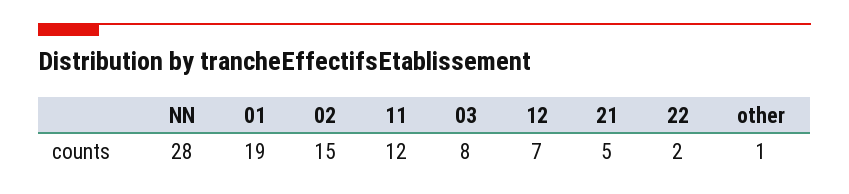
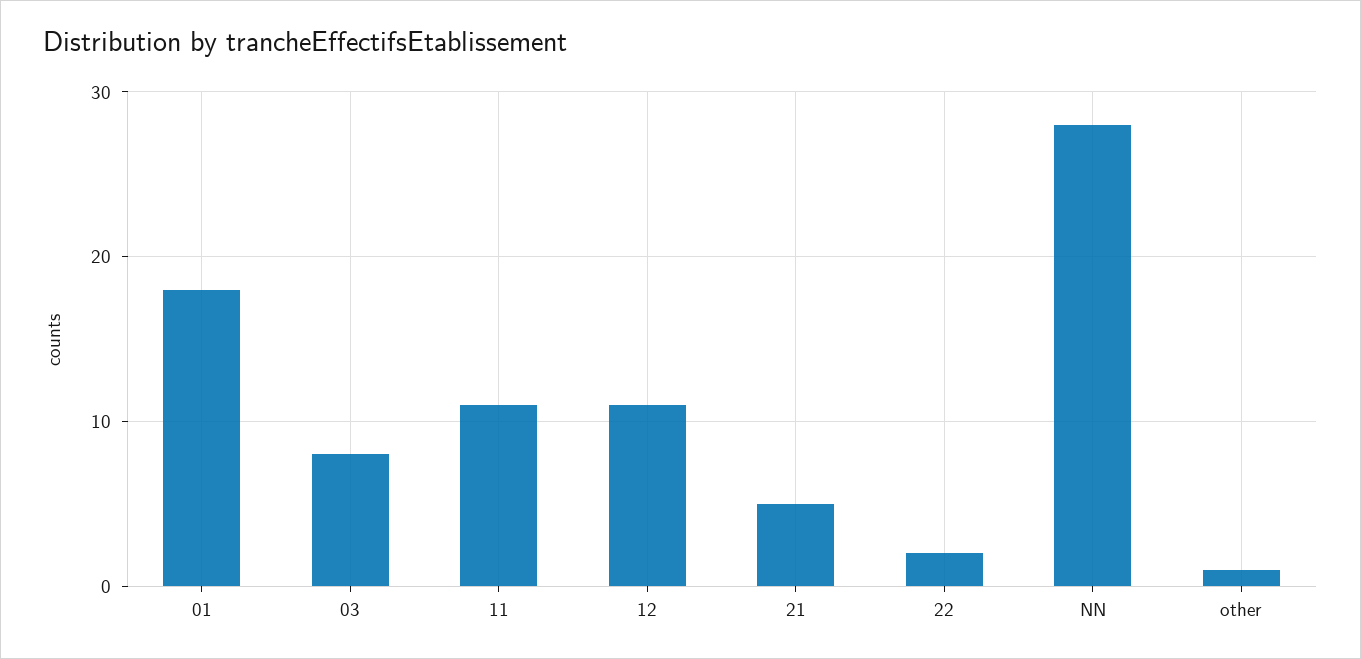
  {
    "NN": 28,
-   "01": 19,
+   "01": 18,
-   "02": 15,
-   "11": 12,
+   "11": 11,
    "03": 8,
-   "12": 7,
+   "12": 11,
    "21": 5,
    "22": 2,
    "other": 1
  }

